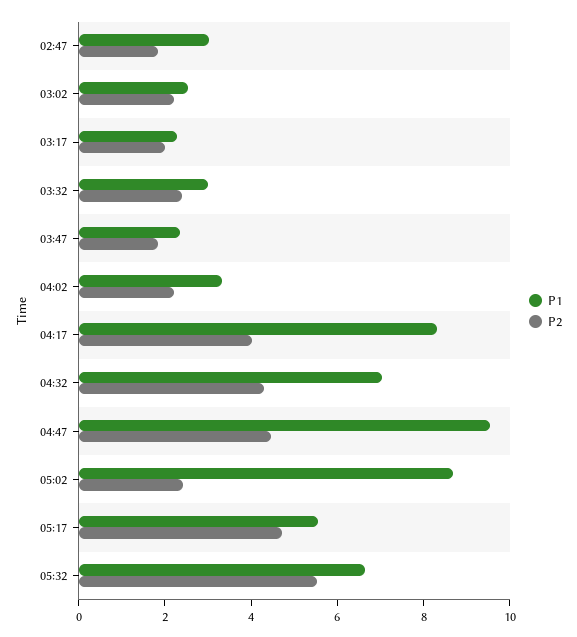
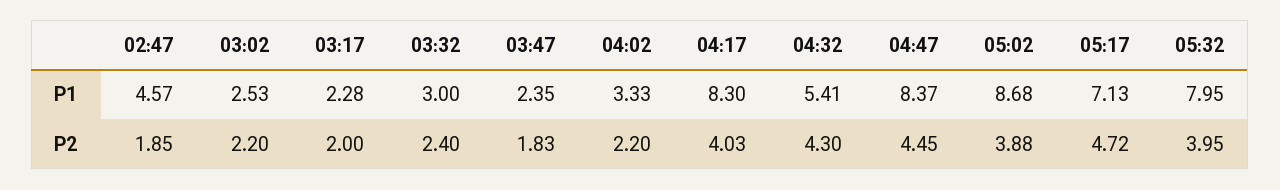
  {
    "P1": {
-     "02:47": 3,
+     "02:47": 4.57,
      "03:02": 2.53,
      "03:17": 2.28,
      "03:32": 3,
      "03:47": 2.35,
      "04:02": 3.33,
      "04:17": 8.3,
-     "04:32": 7,
+     "04:32": 5.41,
-     "04:47": 9.5,
+     "04:47": 8.37,
      "05:02": 8.68,
-     "05:17": 5.5,
+     "05:17": 7.13,
-     "05:32": 6.5
+     "05:32": 7.95
    },
    "P2": {
      "02:47": 1.85,
      "03:02": 2.2,
      "03:17": 2,
      "03:32": 2.4,
      "03:47": 1.83,
      "04:02": 2.2,
      "04:17": 4.03,
      "04:32": 4.3,
      "04:47": 4.45,
-     "05:02": 2.5,
+     "05:02": 3.88,
      "05:17": 4.72,
-     "05:32": 5.5
+     "05:32": 3.95
    }
  }

